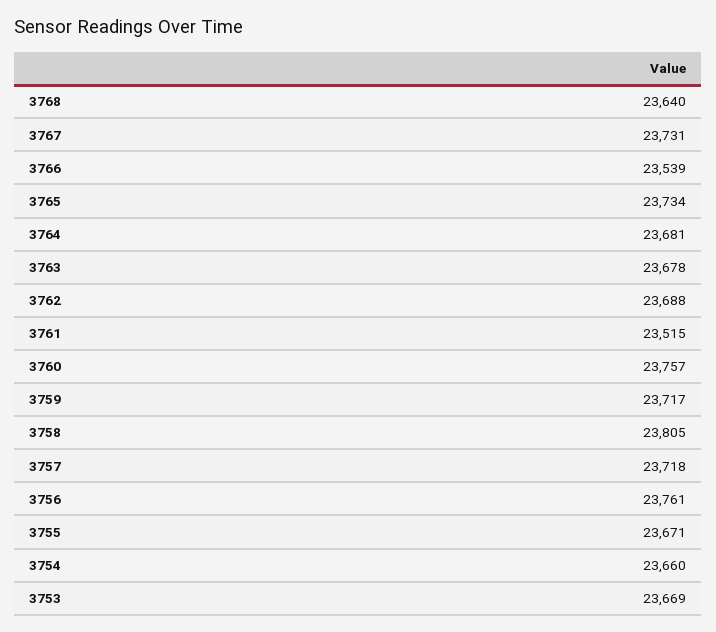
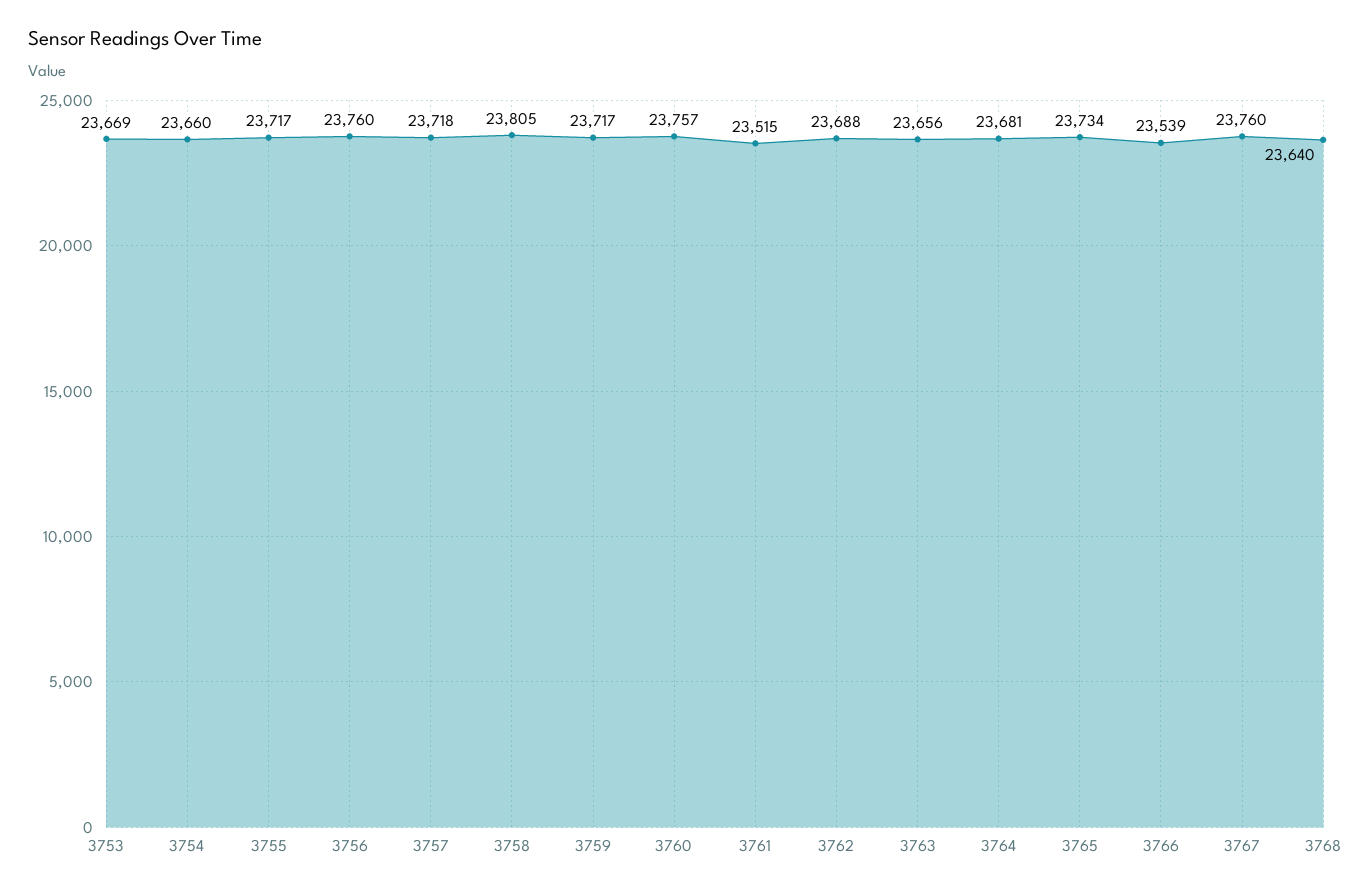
  {
    "3768": 23640,
-   "3767": 23731,
+   "3767": 23760,
    "3766": 23539,
    "3765": 23734,
    "3764": 23681,
-   "3763": 23678,
+   "3763": 23656,
    "3762": 23688,
    "3761": 23515,
    "3760": 23757,
    "3759": 23717,
    "3758": 23805,
    "3757": 23718,
-   "3756": 23761,
+   "3756": 23760,
-   "3755": 23671,
+   "3755": 23717,
    "3754": 23660,
    "3753": 23669
  }

